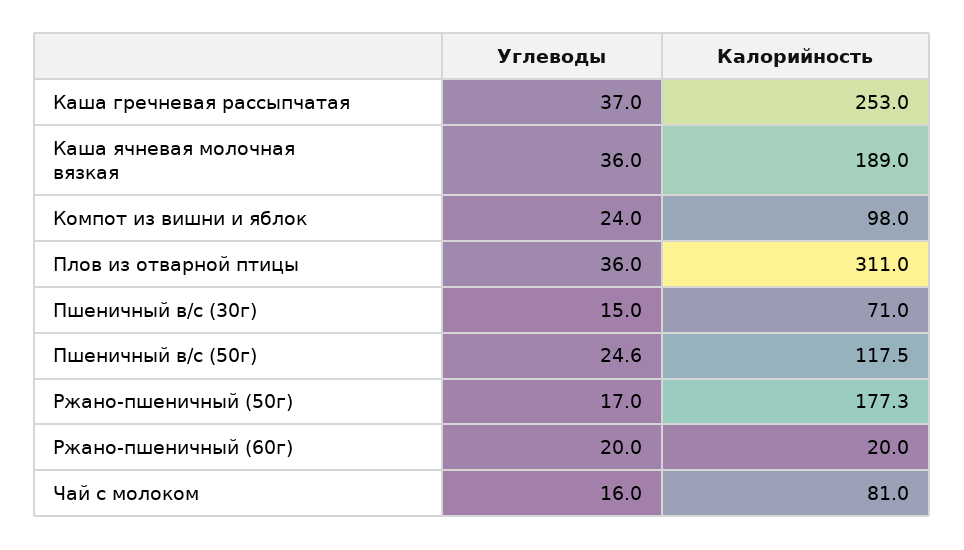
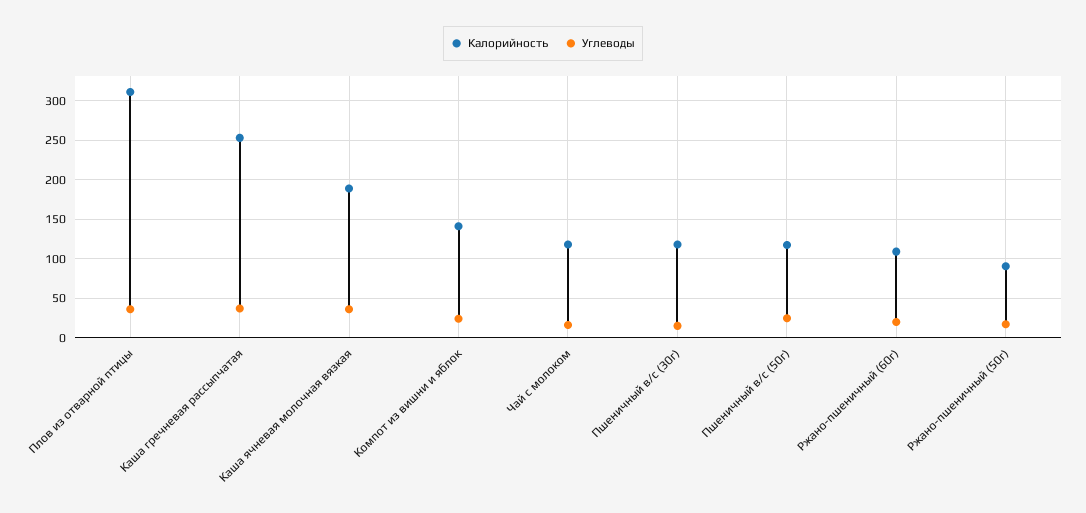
  {
    "Углеводы": {
      "Каша гречневая рассыпчатая": 37,
      "Каша ячневая молочная вязкая": 36,
      "Компот из вишни и яблок": 24,
      "Плов из отварной птицы": 36,
      "Пшеничный в/с (30г)": 15,
      "Пшеничный в/с (50г)": 24.6,
      "Ржано-пшеничный (50г)": 17,
      "Ржано-пшеничный (60г)": 20,
      "Чай с молоком": 16
    },
    "Калорийность": {
      "Каша гречневая рассыпчатая": 253,
      "Каша ячневая молочная вязкая": 189,
-     "Компот из вишни и яблок": 98,
+     "Компот из вишни и яблок": 140,
      "Плов из отварной птицы": 311,
-     "Пшеничный в/с (30г)": 71,
+     "Пшеничный в/с (30г)": 120,
      "Пшеничный в/с (50г)": 117.5,
-     "Ржано-пшеничный (50г)": 177.3,
+     "Ржано-пшеничный (50г)": 90,
-     "Ржано-пшеничный (60г)": 20,
+     "Ржано-пшеничный (60г)": 110,
-     "Чай с молоком": 81
+     "Чай с молоком": 120
    }
  }

